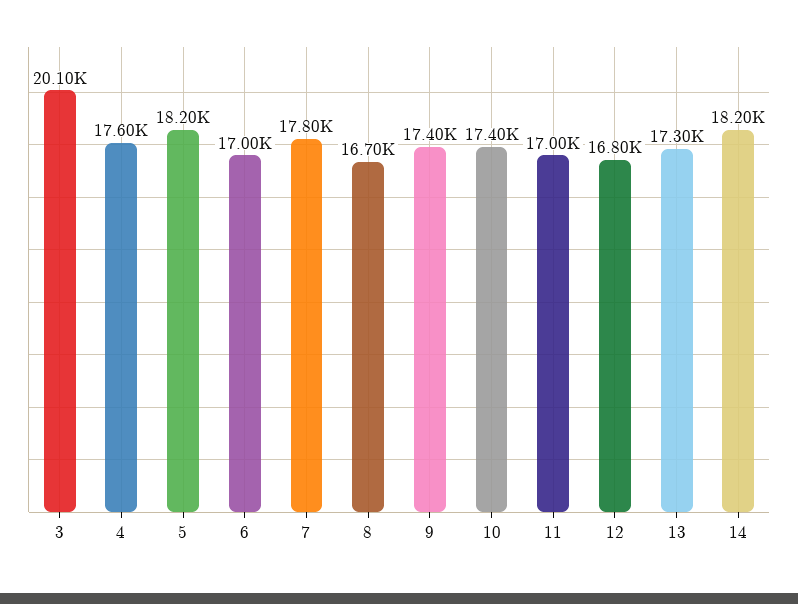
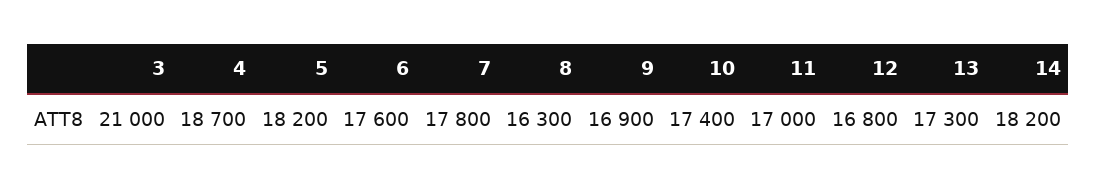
  {
-   "3": 20100,
+   "3": 21000,
-   "4": 17600,
+   "4": 18700,
    "5": 18200,
-   "6": 17000,
+   "6": 17600,
    "7": 17800,
-   "8": 16700,
+   "8": 16300,
-   "9": 17400,
+   "9": 16900,
    "10": 17400,
    "11": 17000,
    "12": 16800,
    "13": 17300,
    "14": 18200
  }

